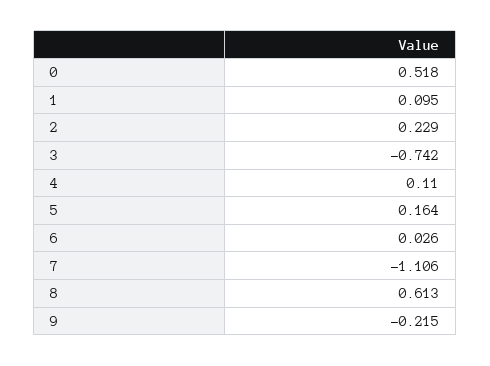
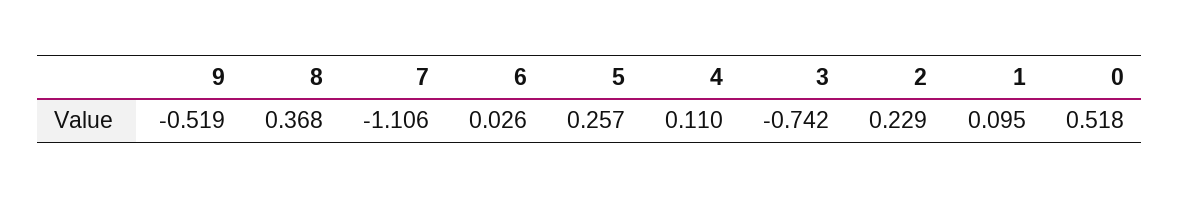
  {
    "0": 0.518,
    "1": 0.095,
    "2": 0.229,
    "3": -0.742,
    "4": 0.11,
-   "5": 0.164,
+   "5": 0.257,
    "6": 0.026,
    "7": -1.106,
-   "8": 0.613,
+   "8": 0.368,
-   "9": -0.215
+   "9": -0.519
  }

